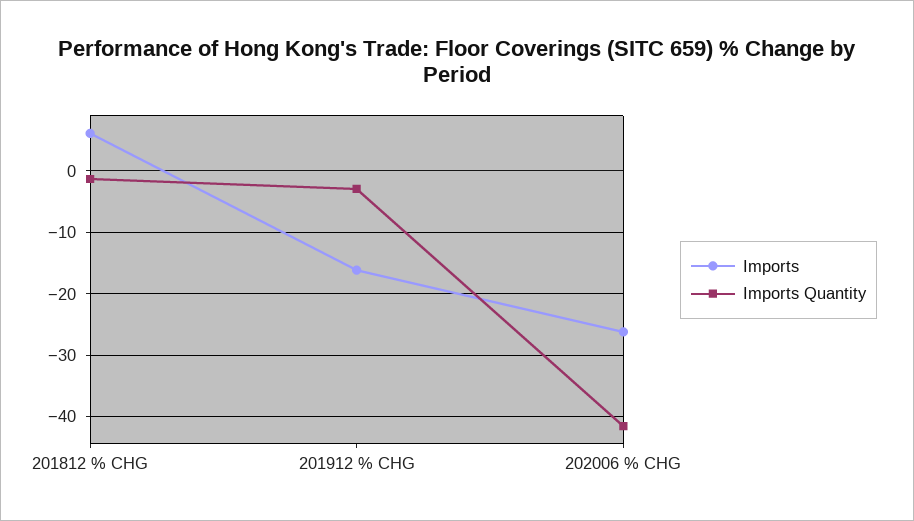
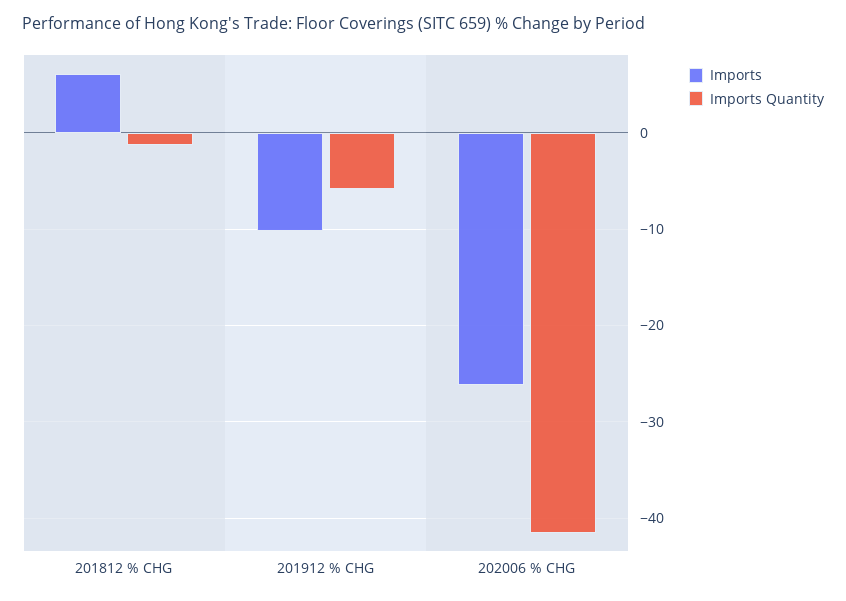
  {
    "Imports": {
      "201812 % CHG": 6,
-     "201912 % CHG": -16,
+     "201912 % CHG": -10,
      "202006 % CHG": -26
    },
    "Imports Quantity": {
      "201812 % CHG": -1,
-     "201912 % CHG": -3,
+     "201912 % CHG": -6,
      "202006 % CHG": -42
    }
  }

